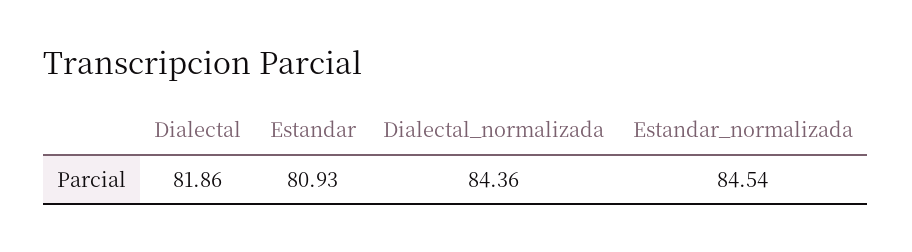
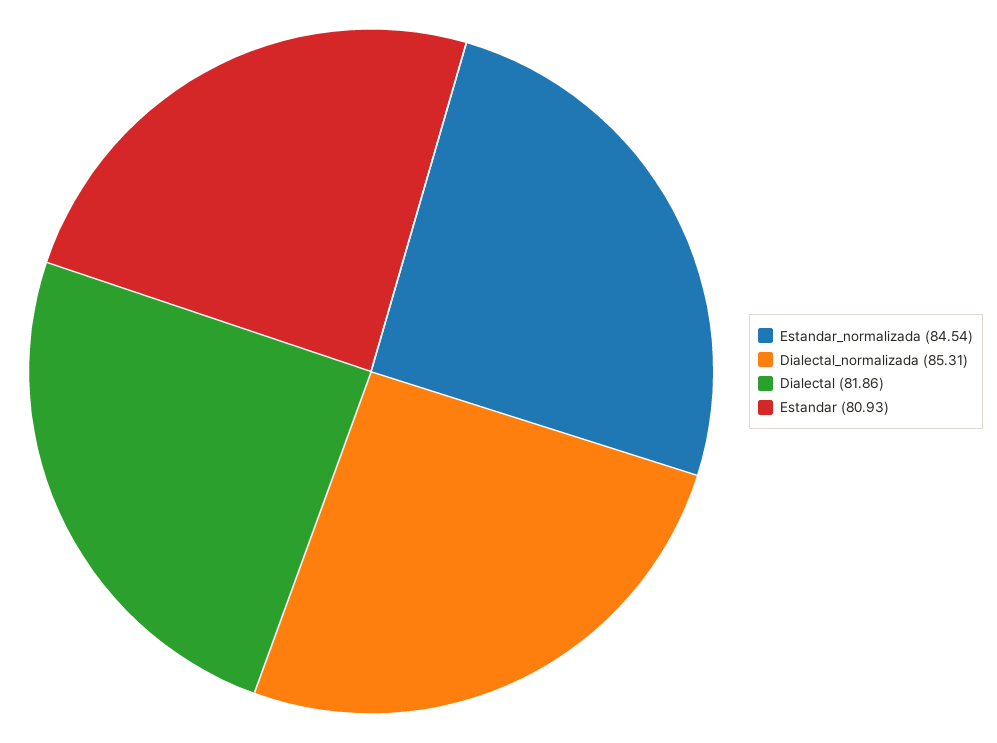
  {
    "Dialectal": 81.86,
    "Estandar": 80.93,
-   "Dialectal_normalizada": 84.36,
+   "Dialectal_normalizada": 85.31,
    "Estandar_normalizada": 84.54
  }

